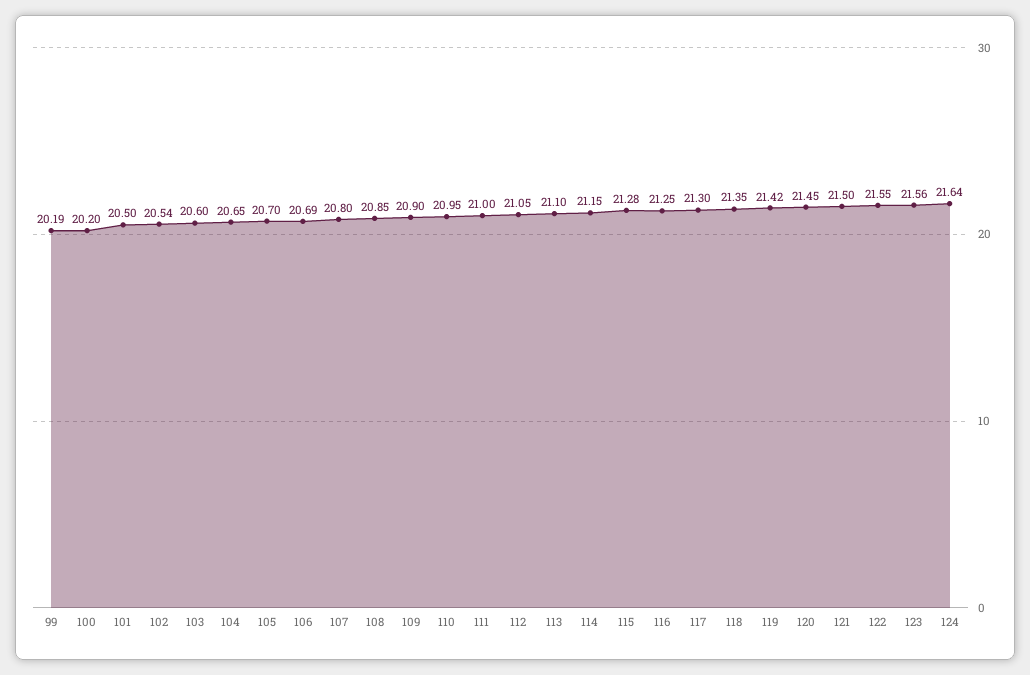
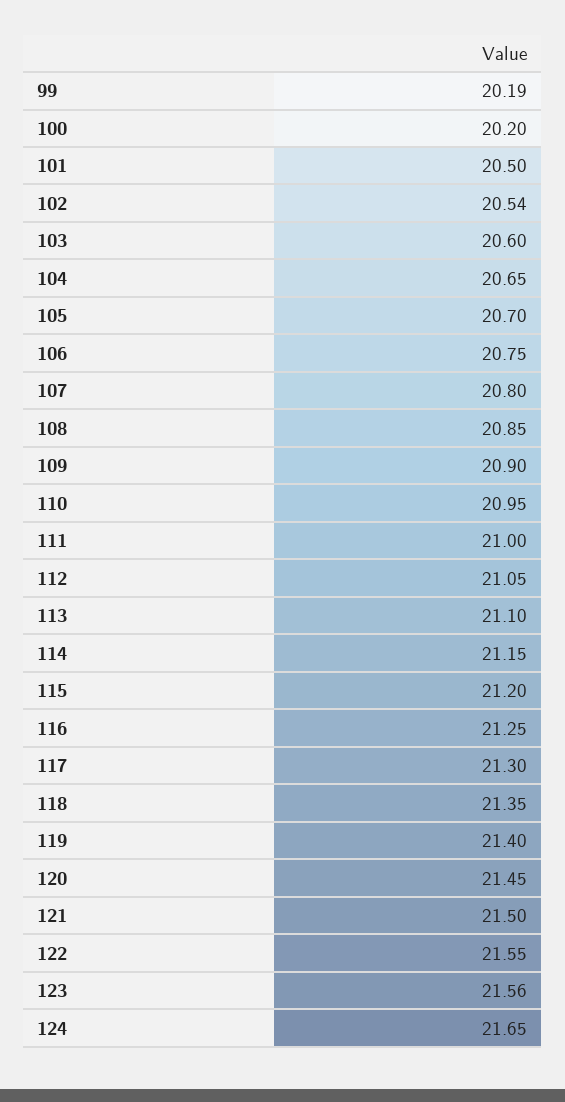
  {
    "99": 20.19,
    "100": 20.2,
    "101": 20.5,
    "102": 20.54,
    "103": 20.6,
    "104": 20.65,
    "105": 20.7,
-   "106": 20.69,
+   "106": 20.75,
    "107": 20.8,
    "108": 20.85,
    "109": 20.9,
    "110": 20.95,
    "111": 21,
    "112": 21.05,
    "113": 21.1,
    "114": 21.15,
-   "115": 21.28,
+   "115": 21.2,
    "116": 21.25,
    "117": 21.3,
    "118": 21.35,
-   "119": 21.42,
+   "119": 21.4,
    "120": 21.45,
    "121": 21.5,
    "122": 21.55,
    "123": 21.56,
-   "124": 21.64
+   "124": 21.65
  }

